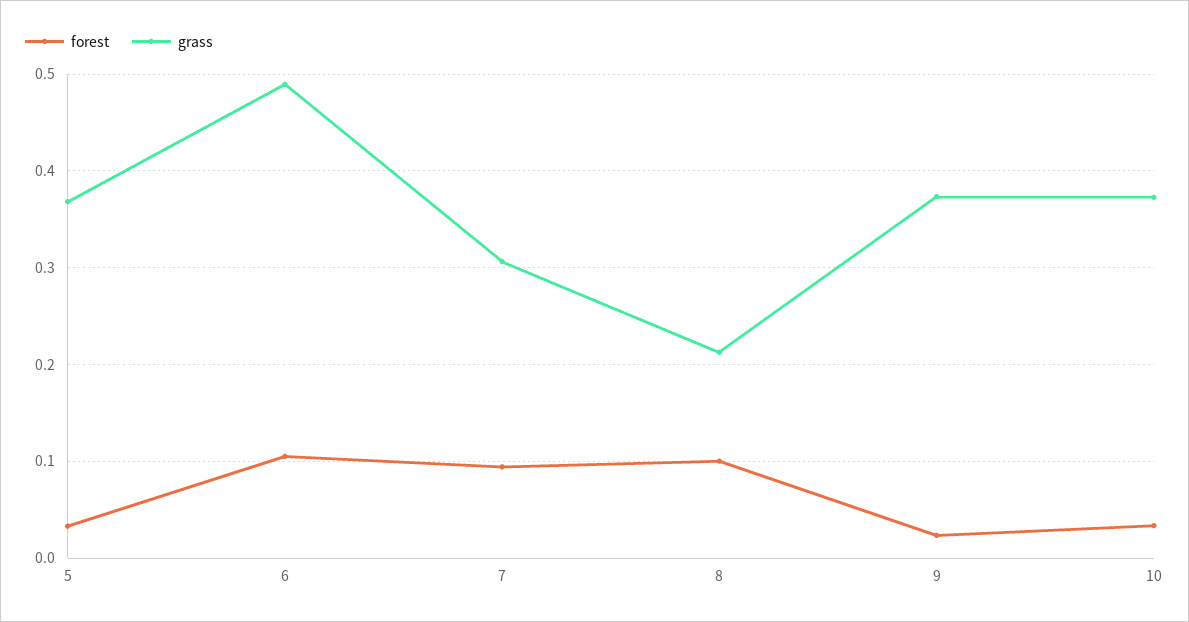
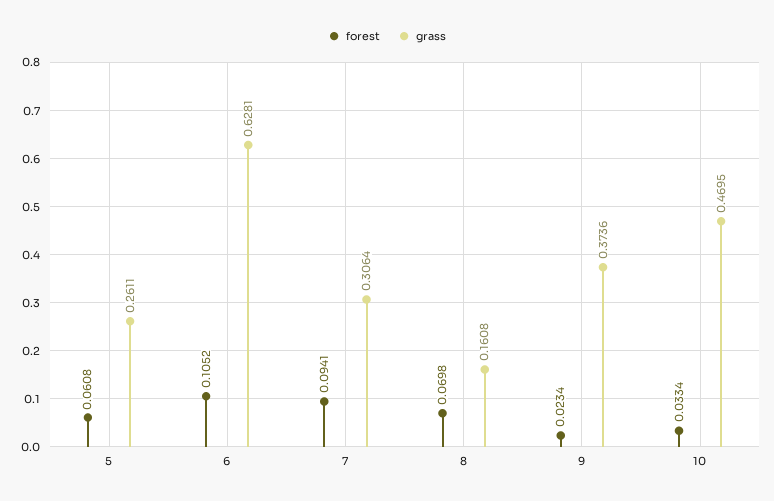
  {
    "forest": {
-     "5": 0.03,
+     "5": 0.0608,
      "6": 0.1052,
      "7": 0.0941,
-     "8": 0.1,
+     "8": 0.0698,
      "9": 0.0234,
      "10": 0.0334
    },
    "grass": {
-     "5": 0.37,
+     "5": 0.2611,
-     "6": 0.49,
+     "6": 0.6281,
      "7": 0.3064,
-     "8": 0.21,
+     "8": 0.1608,
      "9": 0.3736,
-     "10": 0.37
+     "10": 0.4695
    }
  }

